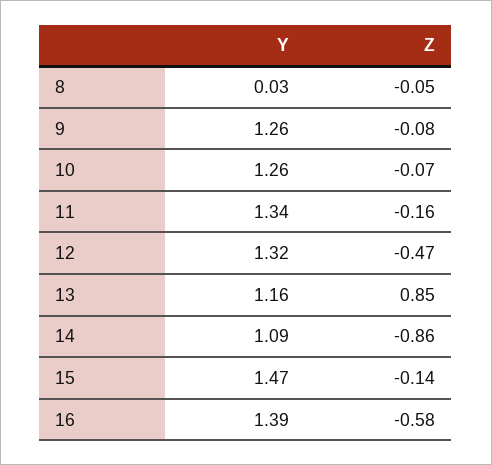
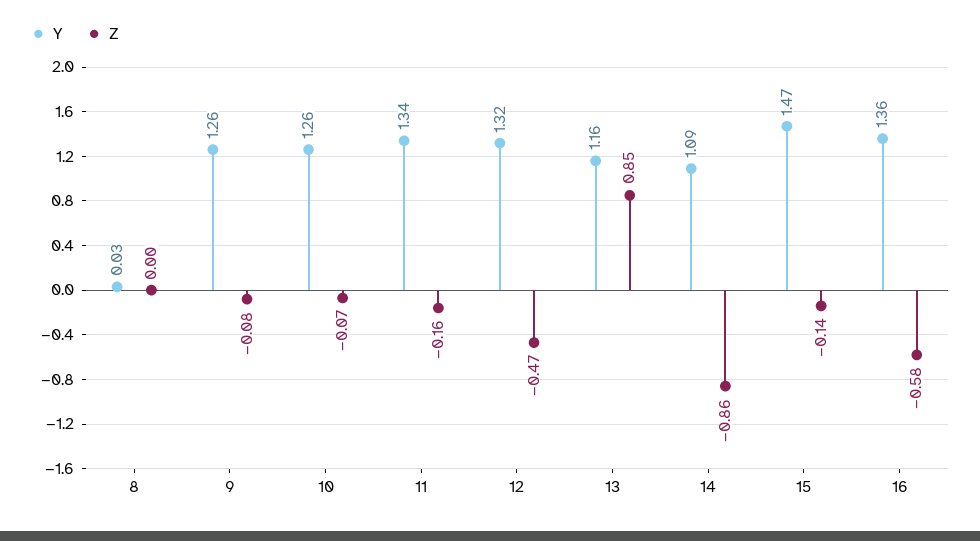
  {
    "Y": {
      "8": 0.03,
      "9": 1.26,
      "10": 1.26,
      "11": 1.34,
      "12": 1.32,
      "13": 1.16,
      "14": 1.09,
      "15": 1.47,
-     "16": 1.39
+     "16": 1.36
    },
    "Z": {
-     "8": -0.05,
+     "8": 0,
      "9": -0.08,
      "10": -0.07,
      "11": -0.16,
      "12": -0.47,
      "13": 0.85,
      "14": -0.86,
      "15": -0.14,
      "16": -0.58
    }
  }

